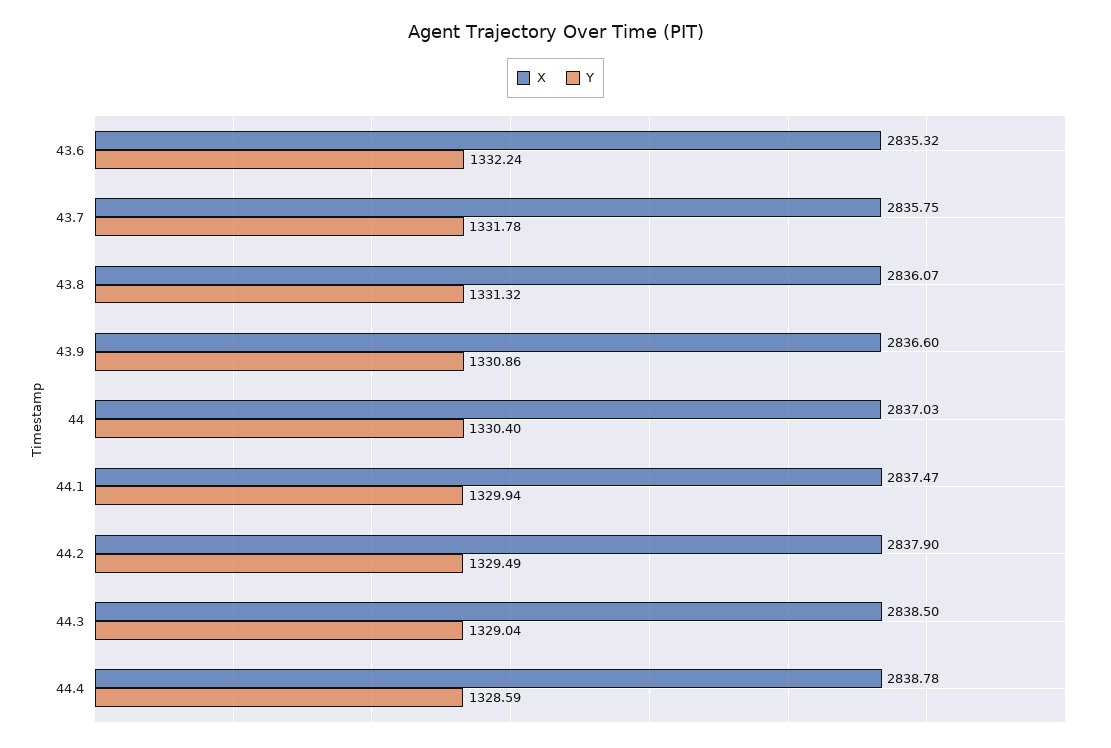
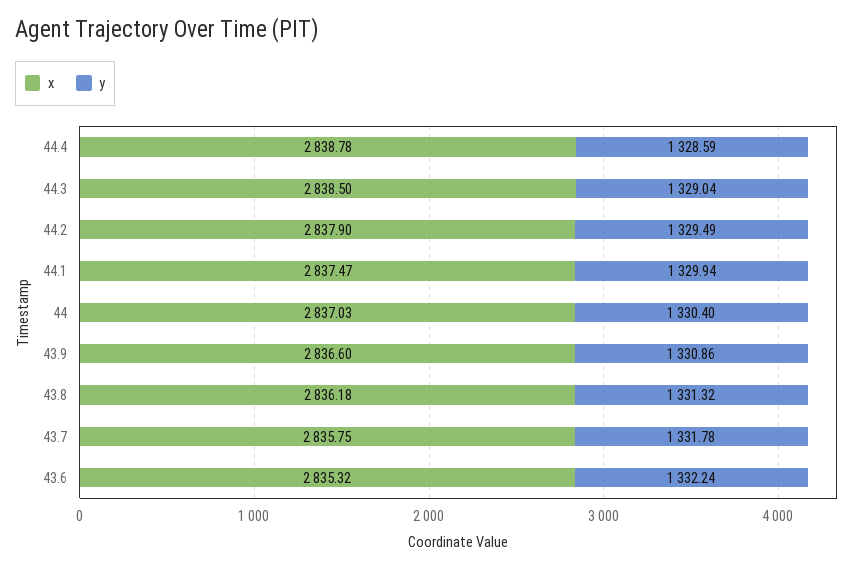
  {
    "X": {
      "43.6": 2835.32,
      "43.7": 2835.75,
-     "43.8": 2836.07,
+     "43.8": 2836.18,
      "43.9": 2836.6,
      "44": 2837.03,
      "44.1": 2837.47,
      "44.2": 2837.9,
      "44.3": 2838.5,
      "44.4": 2838.78
    },
    "Y": {
      "43.6": 1332.24,
      "43.7": 1331.78,
      "43.8": 1331.32,
      "43.9": 1330.86,
      "44": 1330.4,
      "44.1": 1329.94,
      "44.2": 1329.49,
      "44.3": 1329.04,
      "44.4": 1328.59
    }
  }

